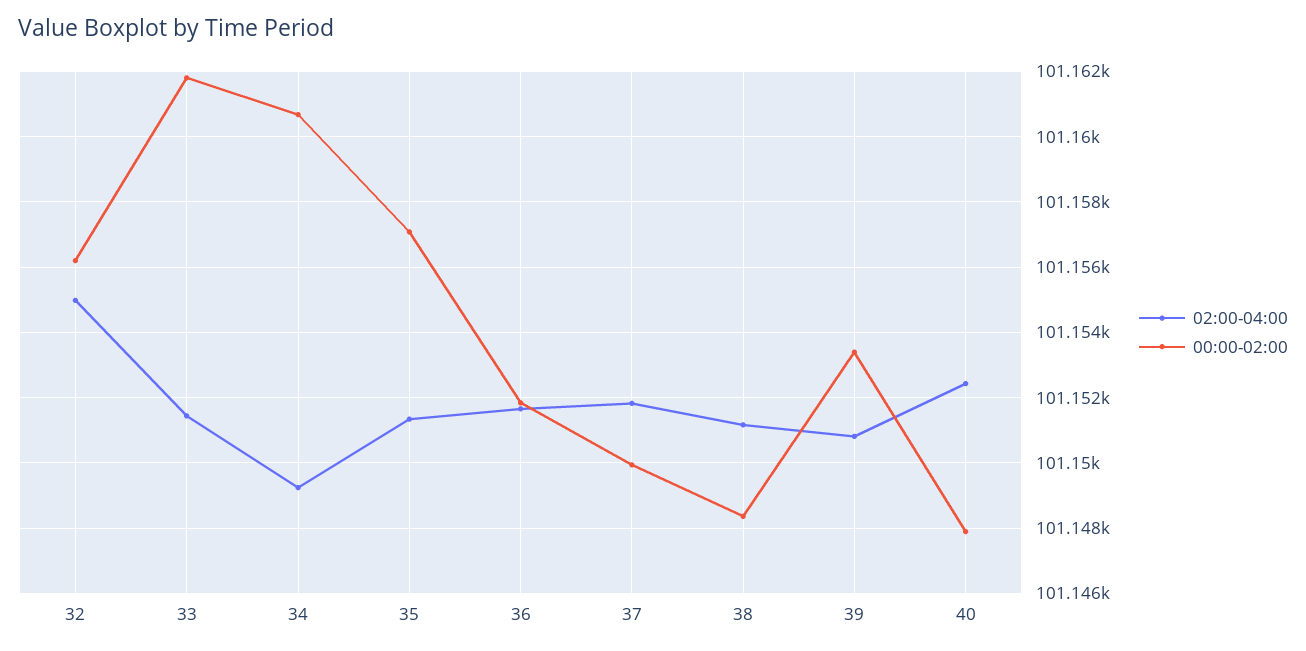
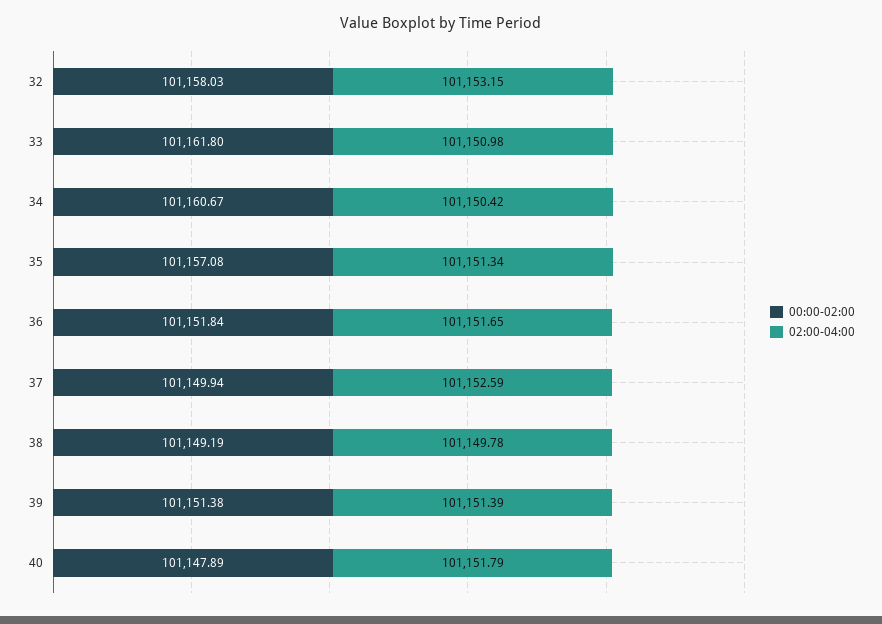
  {
    "02:00-04:00": {
-     "32": 101155,
+     "32": 101153.15,
-     "33": 101151.4,
+     "33": 101150.98,
-     "34": 101149.2,
+     "34": 101150.42,
      "35": 101151.34,
      "36": 101151.65,
-     "37": 101151.8,
+     "37": 101152.59,
-     "38": 101151.2,
+     "38": 101149.78,
-     "39": 101150.8,
+     "39": 101151.39,
-     "40": 101152.4
+     "40": 101151.79
    },
    "00:00-02:00": {
-     "32": 101156.2,
+     "32": 101158.03,
      "33": 101161.8,
      "34": 101160.67,
      "35": 101157.08,
      "36": 101151.84,
      "37": 101149.94,
-     "38": 101148.4,
+     "38": 101149.19,
-     "39": 101153.4,
+     "39": 101151.38,
      "40": 101147.89
    }
  }

